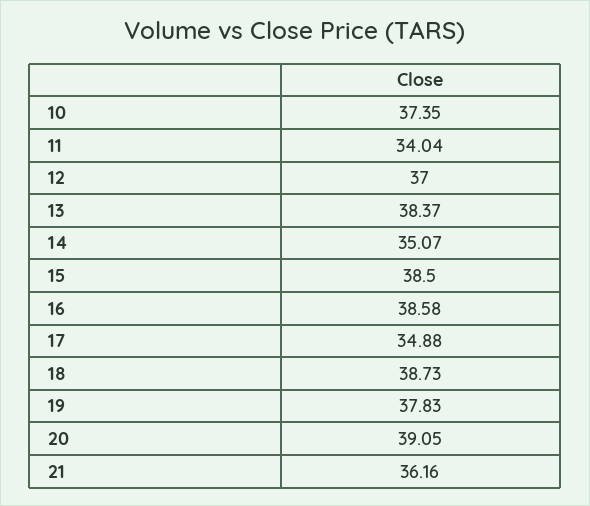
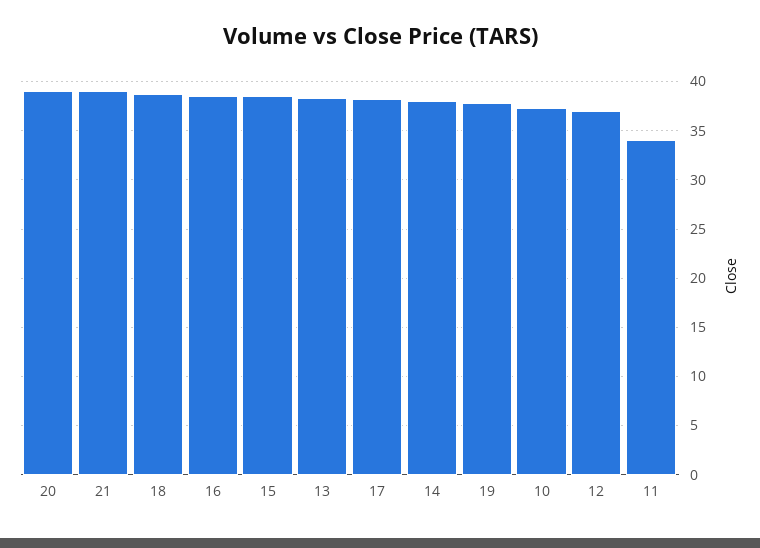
  {
    "10": 37.35,
    "11": 34.04,
    "12": 37,
    "13": 38.37,
-   "14": 35.07,
+   "14": 38,
    "15": 38.5,
    "16": 38.58,
-   "17": 34.88,
+   "17": 38,
    "18": 38.73,
    "19": 37.83,
    "20": 39.05,
-   "21": 36.16
+   "21": 39
  }

